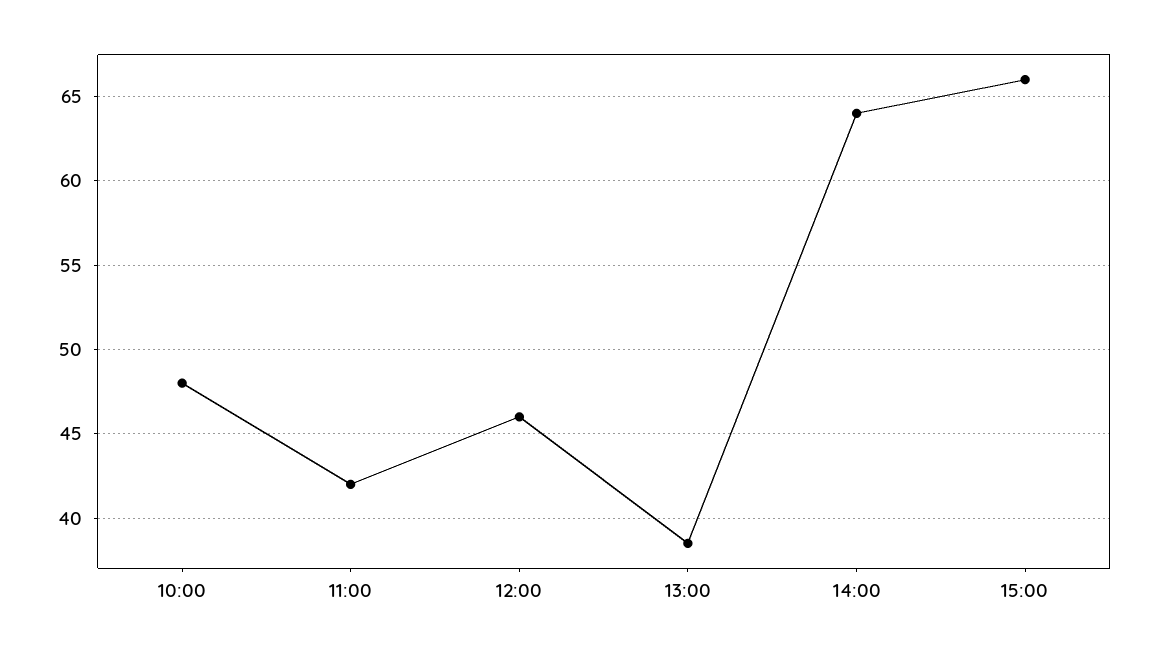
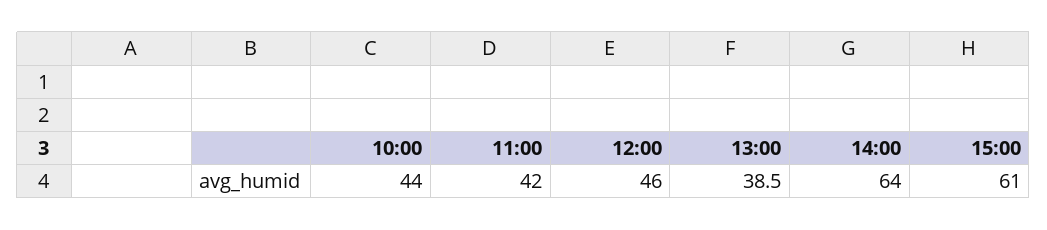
  {
-   "10:00": 48,
+   "10:00": 44,
    "11:00": 42,
    "12:00": 46,
    "13:00": 38.5,
    "14:00": 64,
-   "15:00": 66
+   "15:00": 61
  }

